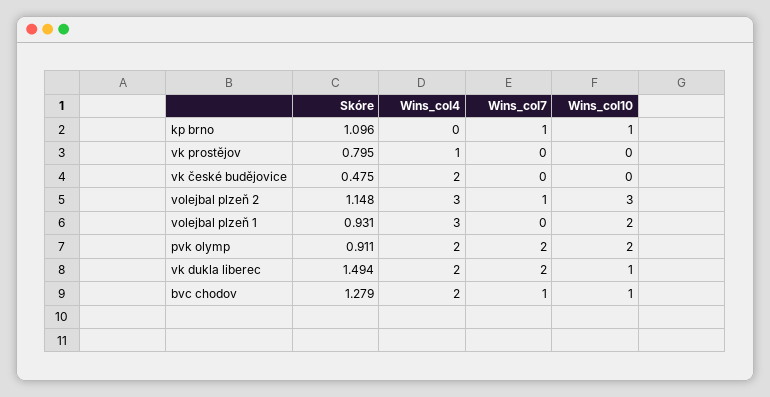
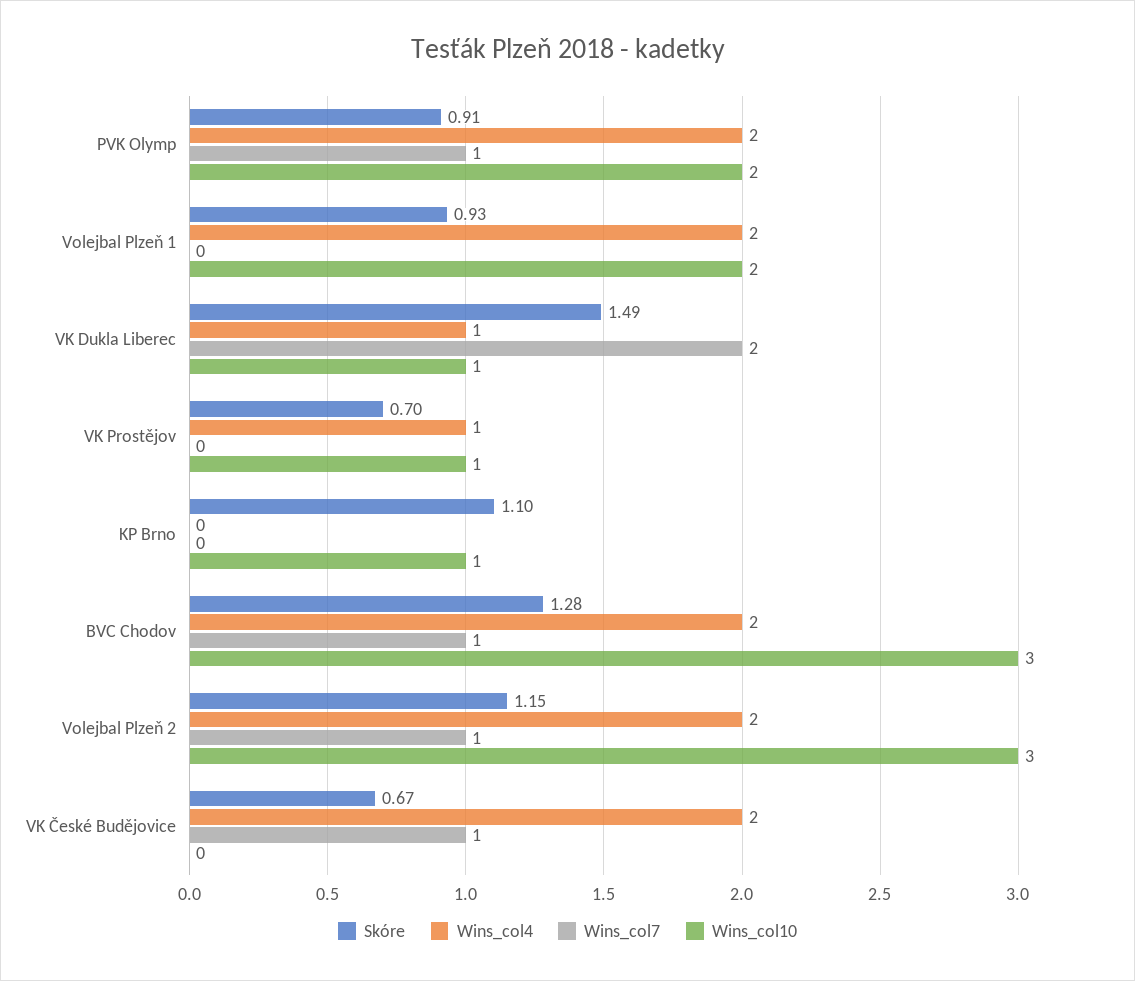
  {
    "Skóre": {
      "kp brno": 1.096,
-     "vk prostějov": 0.795,
+     "vk prostějov": 0.7,
-     "vk české budějovice": 0.475,
+     "vk české budějovice": 0.67,
      "volejbal plzeň 2": 1.148,
      "volejbal plzeň 1": 0.931,
      "pvk olymp": 0.911,
      "vk dukla liberec": 1.494,
      "bvc chodov": 1.279
    },
    "Wins_col4": {
      "kp brno": 0,
      "vk prostějov": 1,
      "vk české budějovice": 2,
-     "volejbal plzeň 2": 3,
+     "volejbal plzeň 2": 2,
-     "volejbal plzeň 1": 3,
+     "volejbal plzeň 1": 2,
      "pvk olymp": 2,
-     "vk dukla liberec": 2,
+     "vk dukla liberec": 1,
      "bvc chodov": 2
    },
    "Wins_col7": {
-     "kp brno": 1,
+     "kp brno": 0,
      "vk prostějov": 0,
-     "vk české budějovice": 0,
+     "vk české budějovice": 1,
      "volejbal plzeň 2": 1,
      "volejbal plzeň 1": 0,
-     "pvk olymp": 2,
+     "pvk olymp": 1,
      "vk dukla liberec": 2,
      "bvc chodov": 1
    },
    "Wins_col10": {
      "kp brno": 1,
-     "vk prostějov": 0,
+     "vk prostějov": 1,
      "vk české budějovice": 0,
      "volejbal plzeň 2": 3,
      "volejbal plzeň 1": 2,
      "pvk olymp": 2,
      "vk dukla liberec": 1,
-     "bvc chodov": 1
+     "bvc chodov": 3
    }
  }

